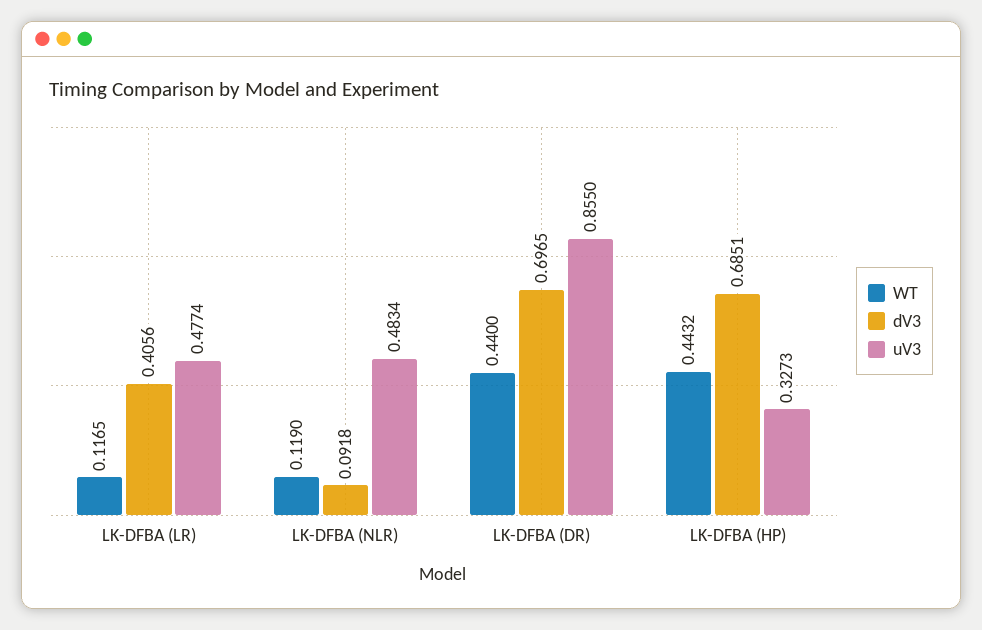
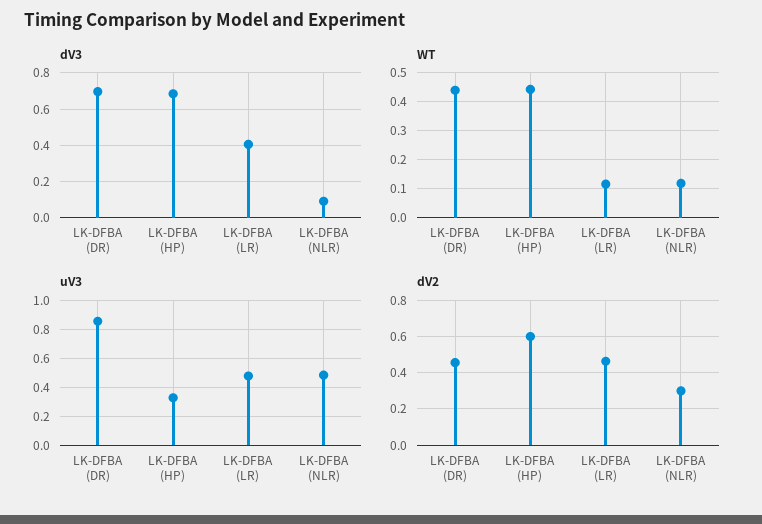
  {
    "WT": {
      "LK-DFBA (LR)": 0.1165,
      "LK-DFBA (NLR)": 0.119,
      "LK-DFBA (DR)": 0.44,
      "LK-DFBA (HP)": 0.4432
    },
    "dV3": {
      "LK-DFBA (LR)": 0.4056,
      "LK-DFBA (NLR)": 0.0918,
      "LK-DFBA (DR)": 0.6965,
      "LK-DFBA (HP)": 0.6851
    },
    "uV3": {
      "LK-DFBA (LR)": 0.4774,
      "LK-DFBA (NLR)": 0.4834,
      "LK-DFBA (DR)": 0.855,
      "LK-DFBA (HP)": 0.3273
-   }
+   },
+   "dV2": {
+     "LK-DFBA (DR)": 0.45,
+     "LK-DFBA (HP)": 0.6,
+     "LK-DFBA (LR)": 0.45,
+     "LK-DFBA (NLR)": 0.3
+   }
  }

